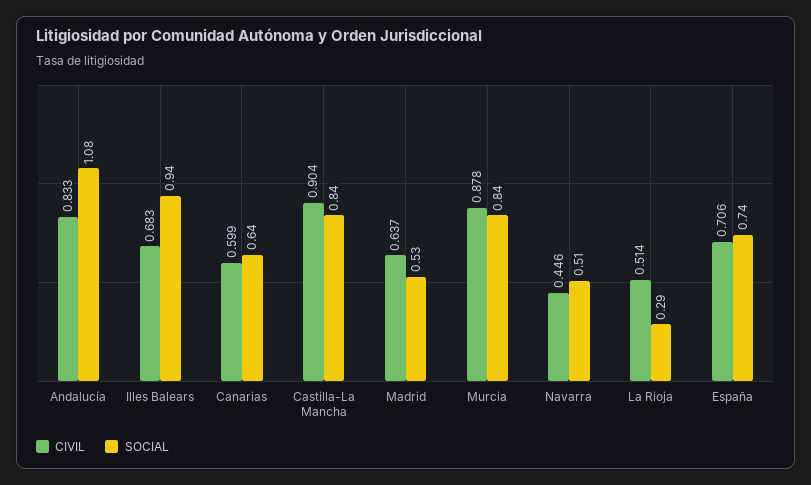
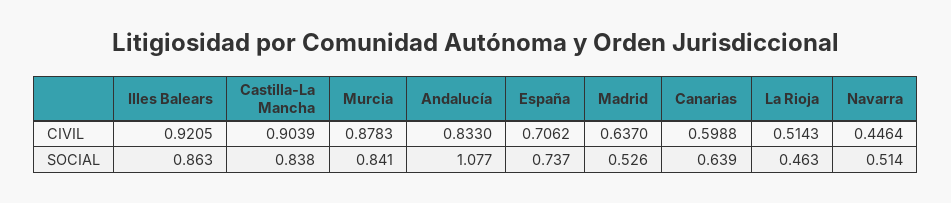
  {
    "CIVIL": {
      "Andalucía": 0.833,
-     "Illes Balears": 0.683,
+     "Illes Balears": 0.9205,
      "Canarias": 0.5988,
      "Castilla-La Mancha": 0.9039,
      "Madrid": 0.637,
      "Murcia": 0.8783,
      "Navarra": 0.4464,
      "La Rioja": 0.5143,
      "España": 0.7062
    },
    "SOCIAL": {
      "Andalucía": 1.077,
-     "Illes Balears": 0.94,
+     "Illes Balears": 0.863,
      "Canarias": 0.639,
      "Castilla-La Mancha": 0.838,
      "Madrid": 0.526,
      "Murcia": 0.841,
      "Navarra": 0.514,
-     "La Rioja": 0.29,
+     "La Rioja": 0.463,
      "España": 0.737
    }
  }

